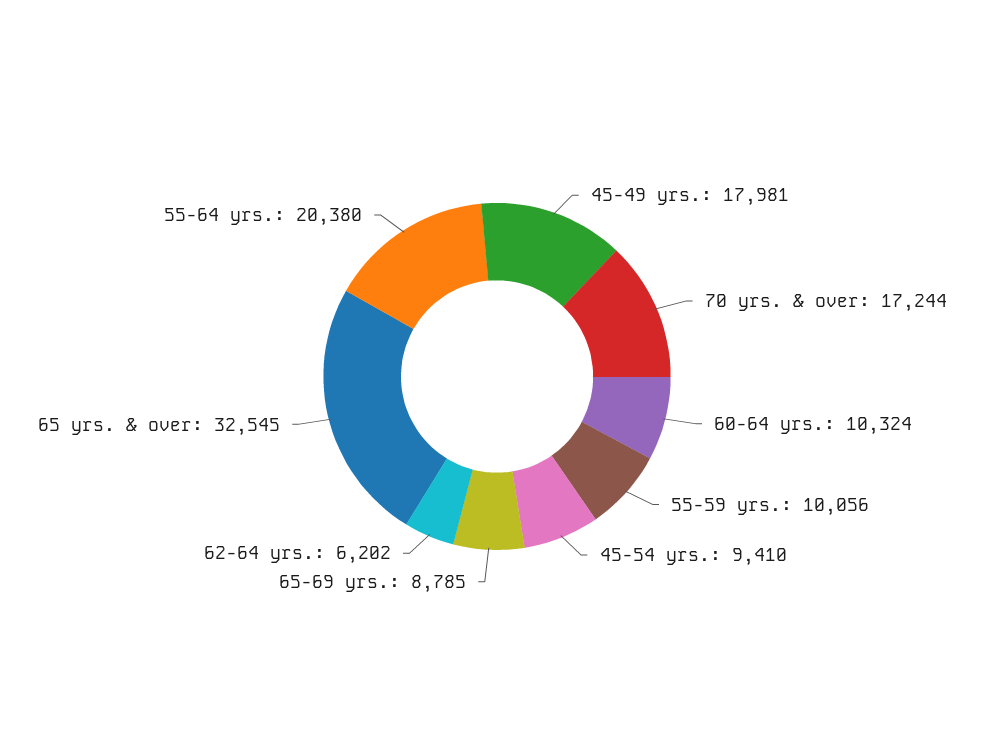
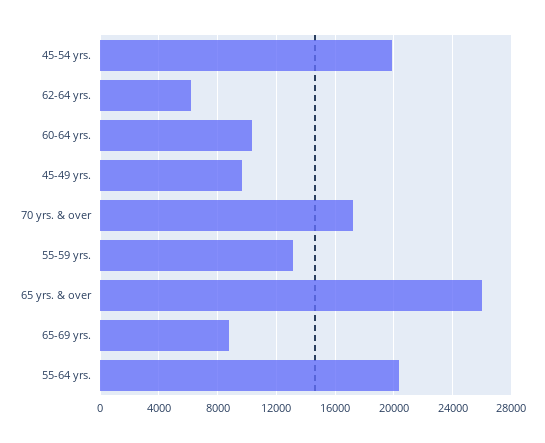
  {
-   "45-49 yrs.": 17981,
+   "45-49 yrs.": 9500,
    "70 yrs. & over": 17244,
    "60-64 yrs.": 10324,
-   "55-59 yrs.": 10056,
+   "55-59 yrs.": 13000,
-   "45-54 yrs.": 9410,
+   "45-54 yrs.": 20000,
    "65-69 yrs.": 8785,
    "62-64 yrs.": 6202,
-   "65 yrs. & over": 32545,
+   "65 yrs. & over": 26000,
    "55-64 yrs.": 20380
  }

